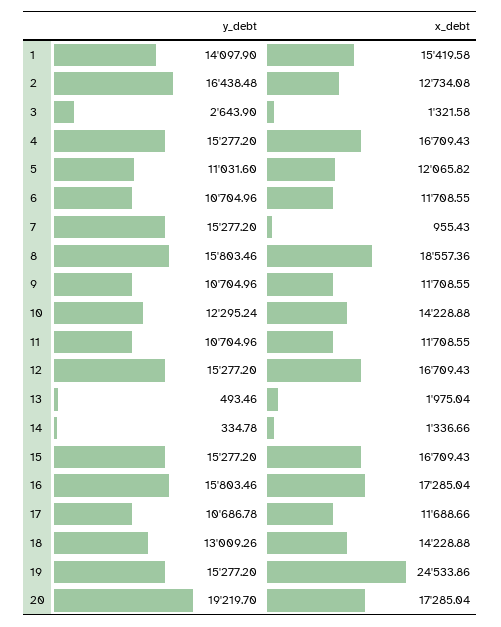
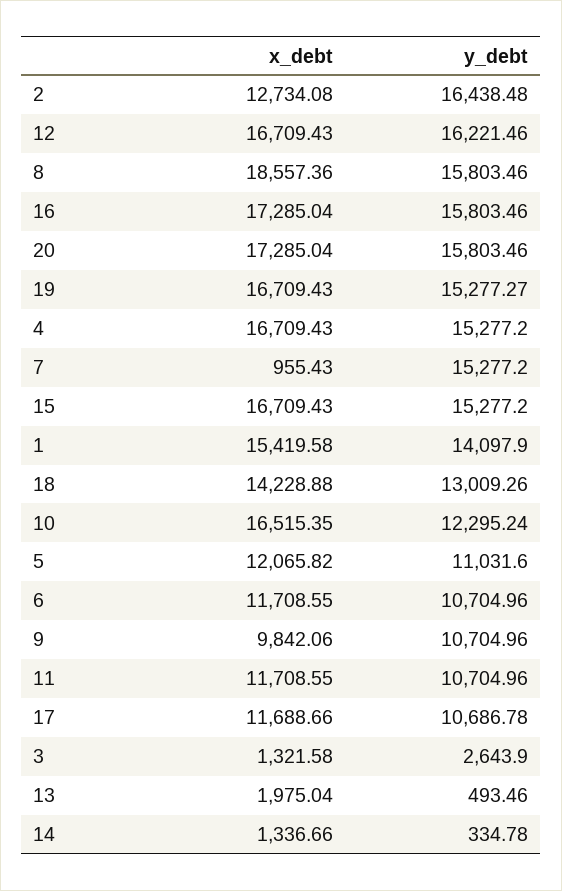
  {
    "y_debt": {
      "1": 14097.9,
      "2": 16438.48,
      "3": 2643.9,
      "4": 15277.2,
      "5": 11031.6,
      "6": 10704.96,
      "7": 15277.2,
      "8": 15803.46,
      "9": 10704.96,
      "10": 12295.24,
      "11": 10704.96,
-     "12": 15277.2,
+     "12": 16221.46,
      "13": 493.46,
      "14": 334.78,
      "15": 15277.2,
      "16": 15803.46,
      "17": 10686.78,
      "18": 13009.26,
-     "19": 15277.2,
+     "19": 15277.27,
-     "20": 19219.7
+     "20": 15803.46
    },
    "x_debt": {
      "1": 15419.58,
      "2": 12734.08,
      "3": 1321.58,
      "4": 16709.43,
      "5": 12065.82,
      "6": 11708.55,
      "7": 955.43,
      "8": 18557.36,
-     "9": 11708.55,
+     "9": 9842.06,
-     "10": 14228.88,
+     "10": 16515.35,
      "11": 11708.55,
      "12": 16709.43,
      "13": 1975.04,
      "14": 1336.66,
      "15": 16709.43,
      "16": 17285.04,
      "17": 11688.66,
      "18": 14228.88,
-     "19": 24533.86,
+     "19": 16709.43,
      "20": 17285.04
    }
  }

